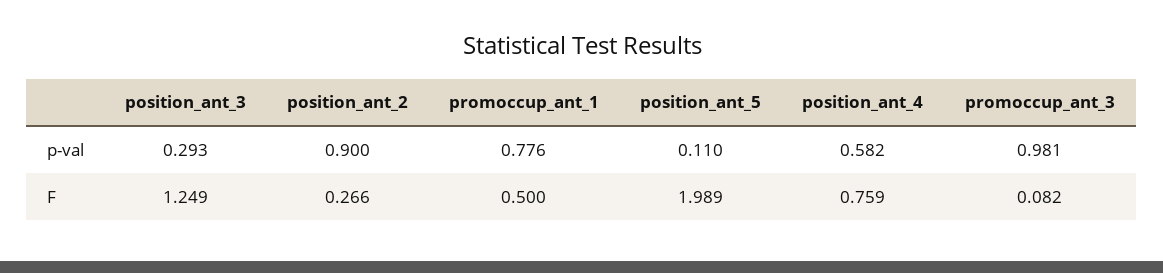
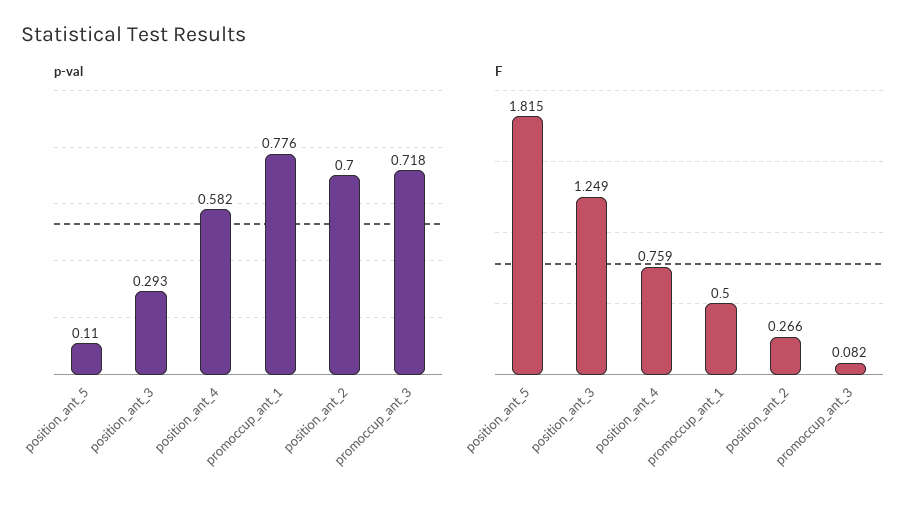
  {
    "p-val": {
      "position_ant_3": 0.293,
-     "position_ant_2": 0.9,
+     "position_ant_2": 0.7,
      "promoccup_ant_1": 0.776,
      "position_ant_5": 0.11,
      "position_ant_4": 0.582,
-     "promoccup_ant_3": 0.981
+     "promoccup_ant_3": 0.718
    },
    "F": {
      "position_ant_3": 1.249,
      "position_ant_2": 0.266,
      "promoccup_ant_1": 0.5,
-     "position_ant_5": 1.989,
+     "position_ant_5": 1.815,
      "position_ant_4": 0.759,
      "promoccup_ant_3": 0.082
    }
  }

